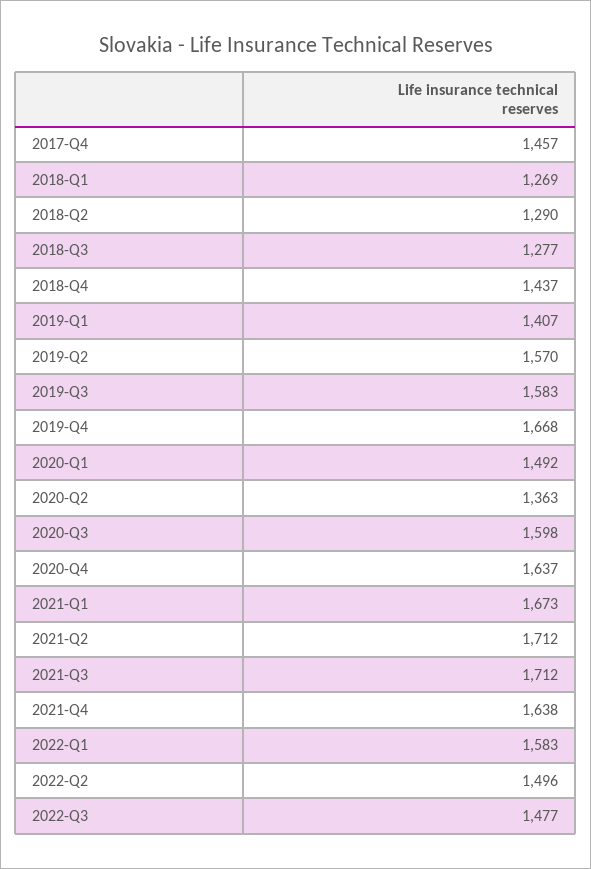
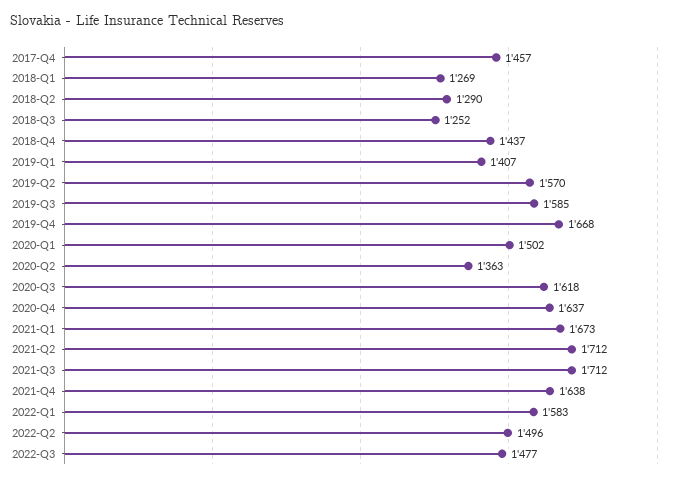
  {
    "2017-Q4": 1457,
    "2018-Q1": 1269,
    "2018-Q2": 1290,
-   "2018-Q3": 1277,
+   "2018-Q3": 1252,
    "2018-Q4": 1437,
    "2019-Q1": 1407,
    "2019-Q2": 1570,
-   "2019-Q3": 1583,
+   "2019-Q3": 1585,
    "2019-Q4": 1668,
-   "2020-Q1": 1492,
+   "2020-Q1": 1502,
    "2020-Q2": 1363,
-   "2020-Q3": 1598,
+   "2020-Q3": 1618,
    "2020-Q4": 1637,
    "2021-Q1": 1673,
    "2021-Q2": 1712,
    "2021-Q3": 1712,
    "2021-Q4": 1638,
    "2022-Q1": 1583,
    "2022-Q2": 1496,
    "2022-Q3": 1477
  }

